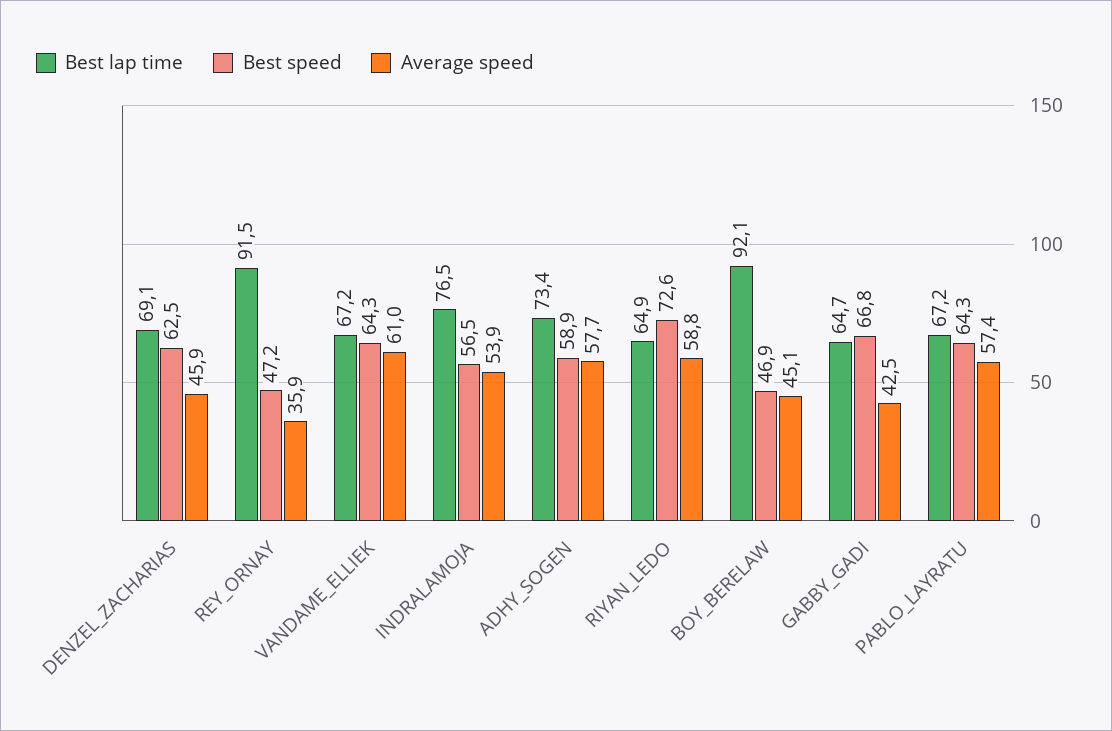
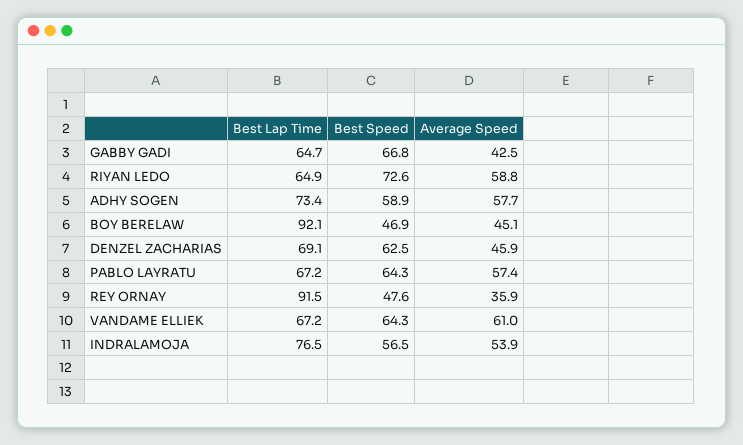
  {
    "Best lap time": {
      "DENZEL_ZACHARIAS": 69.1,
      "REY_ORNAY": 91.5,
      "VANDAME_ELLIEK": 67.2,
      "INDRALAMOJA": 76.5,
      "ADHY_SOGEN": 73.4,
      "RIYAN_LEDO": 64.9,
      "BOY_BERELAW": 92.1,
      "GABBY_GADI": 64.7,
      "PABLO_LAYRATU": 67.2
    },
    "Best speed": {
      "DENZEL_ZACHARIAS": 62.5,
-     "REY_ORNAY": 47.2,
+     "REY_ORNAY": 47.6,
      "VANDAME_ELLIEK": 64.3,
      "INDRALAMOJA": 56.5,
      "ADHY_SOGEN": 58.9,
      "RIYAN_LEDO": 72.6,
      "BOY_BERELAW": 46.9,
      "GABBY_GADI": 66.8,
      "PABLO_LAYRATU": 64.3
    },
    "Average speed": {
      "DENZEL_ZACHARIAS": 45.9,
      "REY_ORNAY": 35.9,
      "VANDAME_ELLIEK": 61,
      "INDRALAMOJA": 53.9,
      "ADHY_SOGEN": 57.7,
      "RIYAN_LEDO": 58.8,
      "BOY_BERELAW": 45.1,
      "GABBY_GADI": 42.5,
      "PABLO_LAYRATU": 57.4
    }
  }

